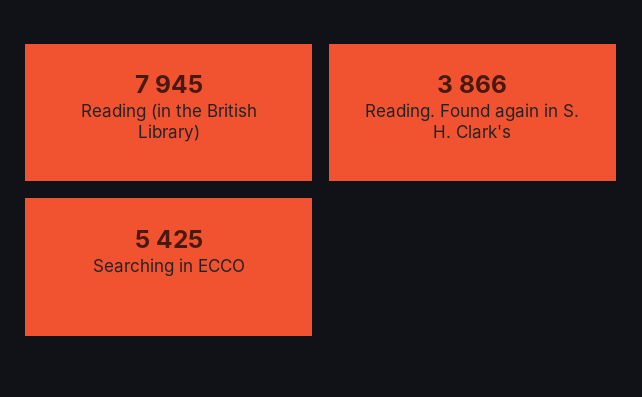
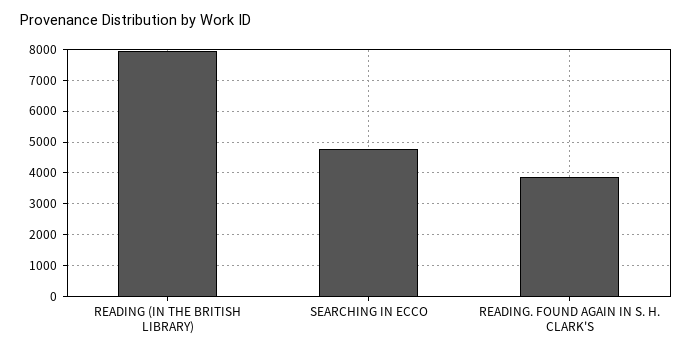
  {
    "Reading (in the British Library)": 7945,
    "Reading. Found again in S. H. Clark's": 3866,
-   "Searching in ECCO": 5425
+   "Searching in ECCO": 4800
  }

